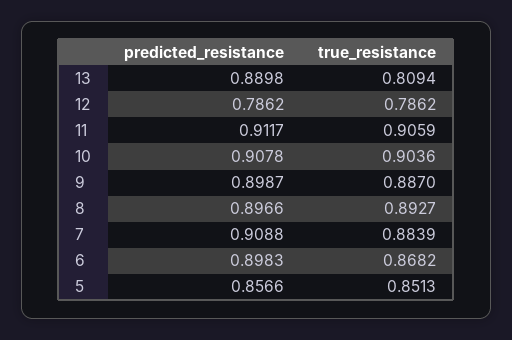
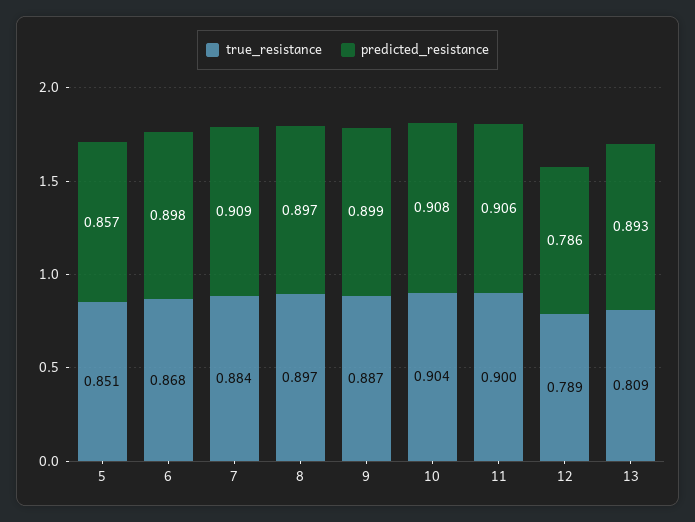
  {
    "predicted_resistance": {
-     "13": 0.8898,
+     "13": 0.893,
      "12": 0.7862,
-     "11": 0.9117,
+     "11": 0.906,
      "10": 0.9078,
      "9": 0.8987,
      "8": 0.8966,
      "7": 0.9088,
      "6": 0.8983,
      "5": 0.8566
    },
    "true_resistance": {
      "13": 0.8094,
-     "12": 0.7862,
+     "12": 0.789,
-     "11": 0.9059,
+     "11": 0.9,
      "10": 0.9036,
      "9": 0.887,
-     "8": 0.8927,
+     "8": 0.897,
      "7": 0.8839,
      "6": 0.8682,
      "5": 0.8513
    }
  }

